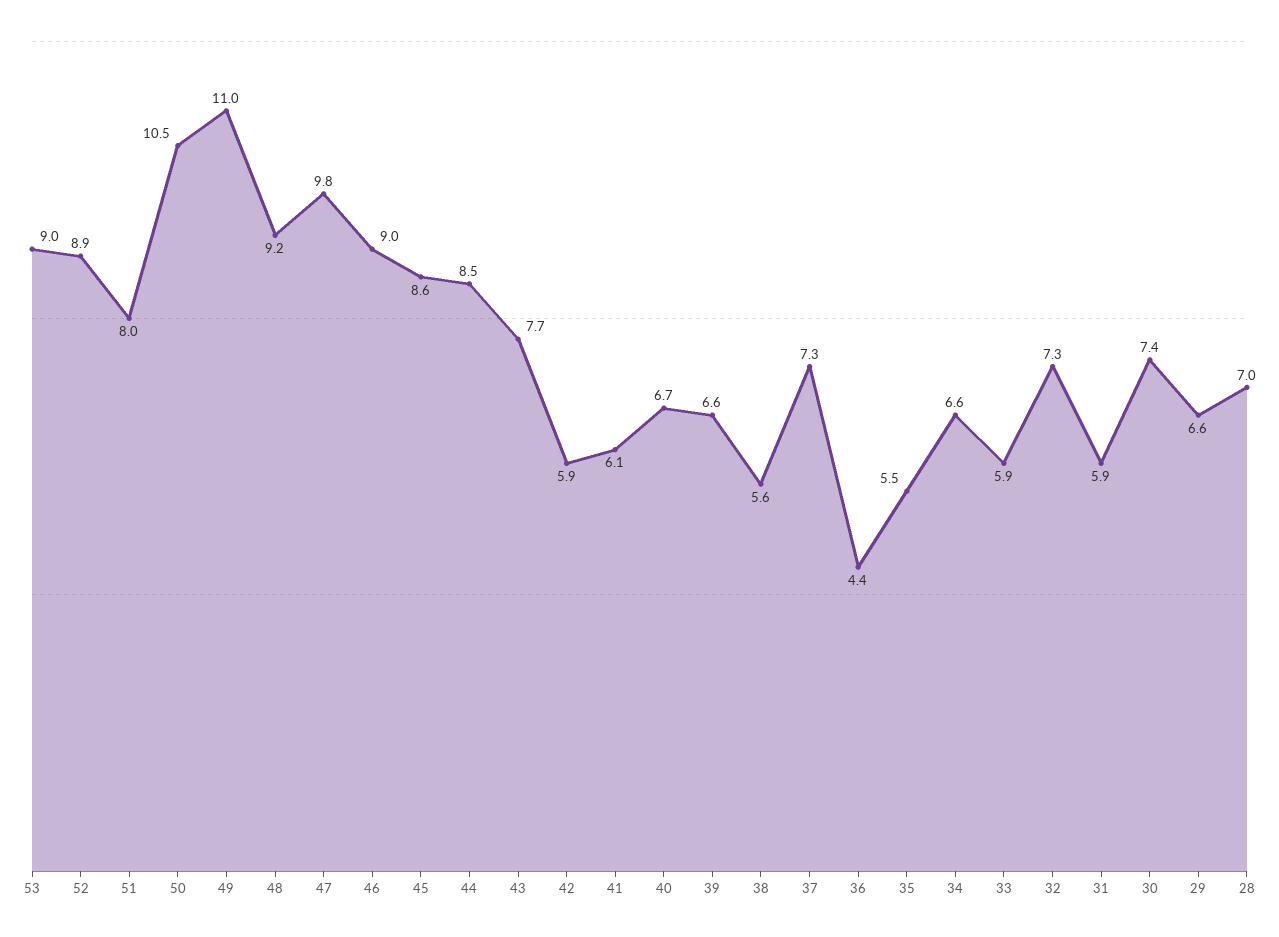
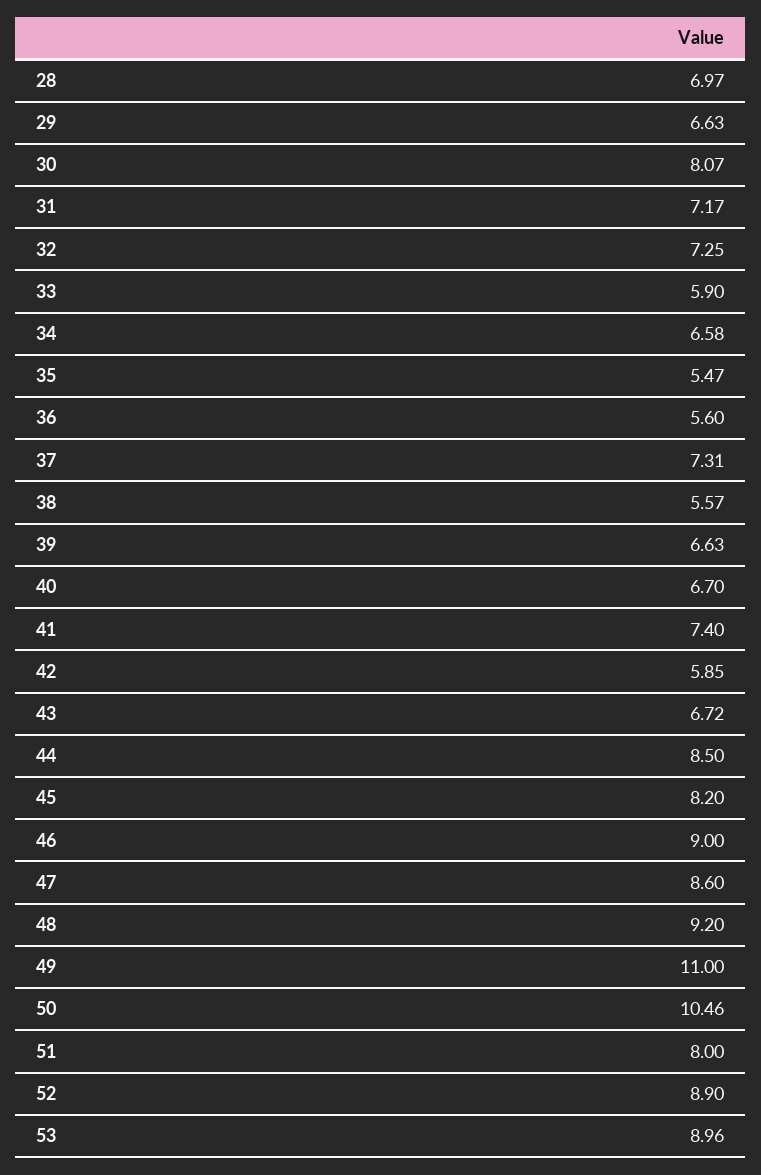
  {
    "53": 8.96,
    "52": 8.9,
    "51": 8,
    "50": 10.46,
    "49": 11,
    "48": 9.2,
-   "47": 9.8,
+   "47": 8.6,
    "46": 9,
-   "45": 8.6,
+   "45": 8.2,
    "44": 8.5,
-   "43": 7.7,
+   "43": 6.72,
    "42": 5.85,
-   "41": 6.1,
+   "41": 7.4,
    "40": 6.7,
    "39": 6.63,
    "38": 5.57,
    "37": 7.31,
-   "36": 4.4,
+   "36": 5.6,
    "35": 5.47,
    "34": 6.58,
    "33": 5.9,
    "32": 7.25,
-   "31": 5.9,
+   "31": 7.17,
-   "30": 7.4,
+   "30": 8.07,
    "29": 6.63,
    "28": 6.97
  }

